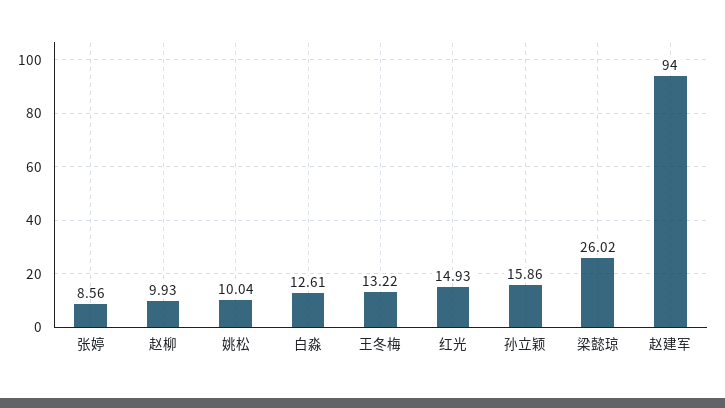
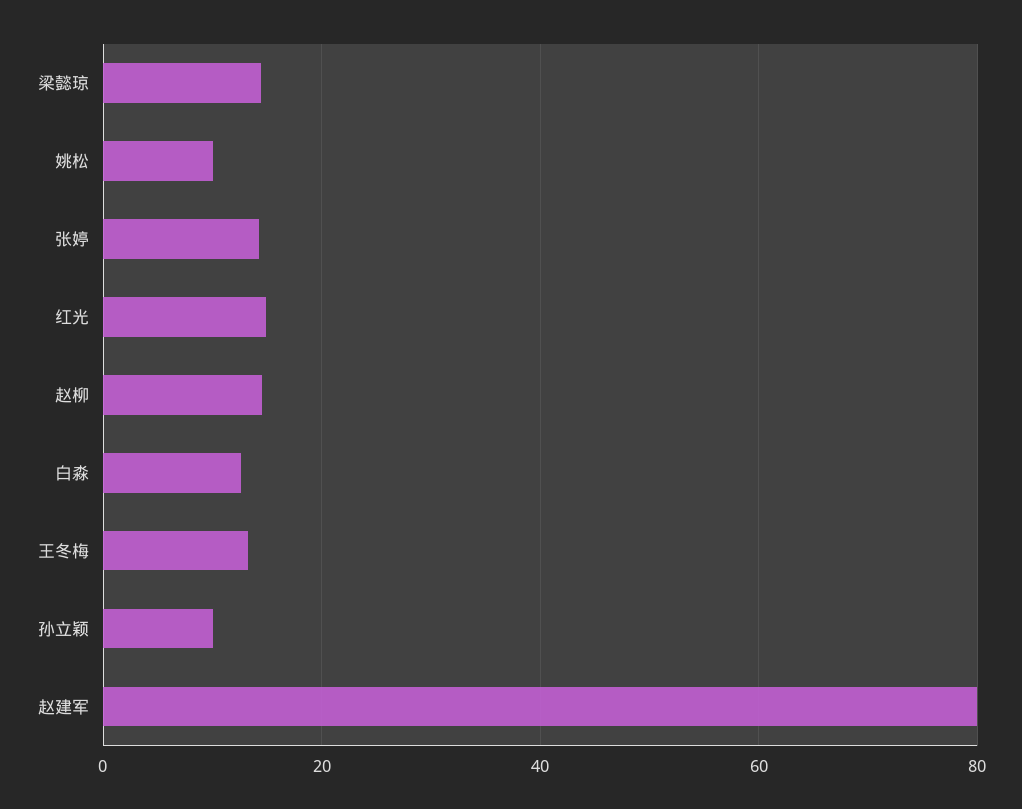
  {
-   "张婷": 8.56,
+   "张婷": 14,
-   "赵柳": 9.93,
+   "赵柳": 14,
    "姚松": 10.04,
    "白淼": 12.61,
    "王冬梅": 13.22,
    "红光": 14.93,
-   "孙立颖": 15.86,
+   "孙立颖": 10,
-   "梁懿琼": 26.02,
+   "梁懿琼": 14,
-   "赵建军": 94
+   "赵建军": 80
  }

